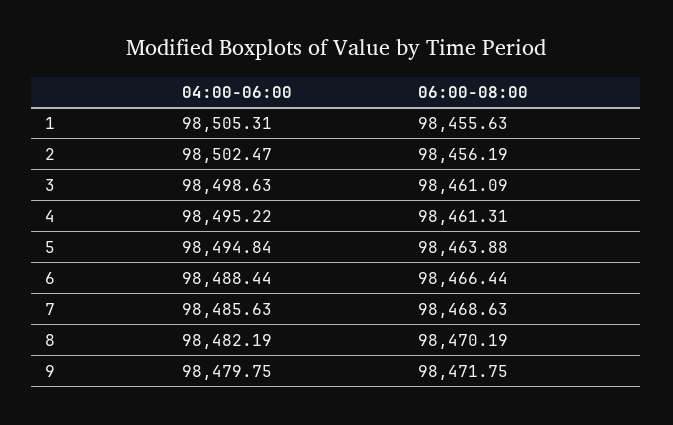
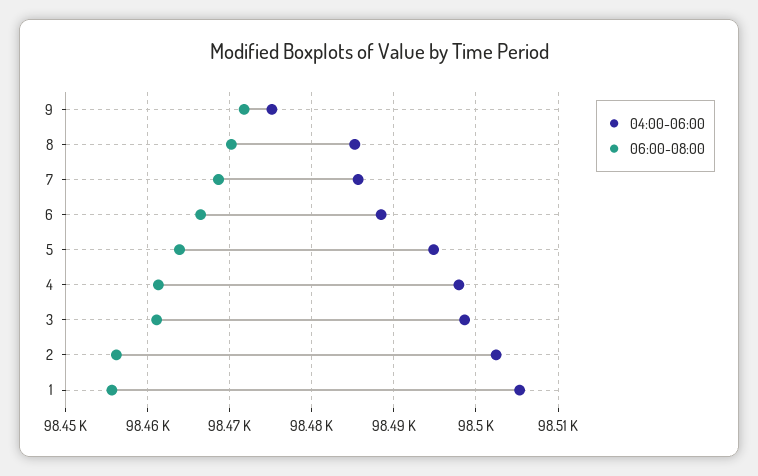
  {
    "04:00-06:00": {
      "1": 98505.31,
      "2": 98502.47,
      "3": 98498.63,
-     "4": 98495.22,
+     "4": 98498,
      "5": 98494.84,
      "6": 98488.44,
      "7": 98485.63,
-     "8": 98482.19,
+     "8": 98485,
-     "9": 98479.75
+     "9": 98475
    },
    "06:00-08:00": {
      "1": 98455.63,
      "2": 98456.19,
      "3": 98461.09,
      "4": 98461.31,
      "5": 98463.88,
      "6": 98466.44,
      "7": 98468.63,
      "8": 98470.19,
      "9": 98471.75
    }
  }

